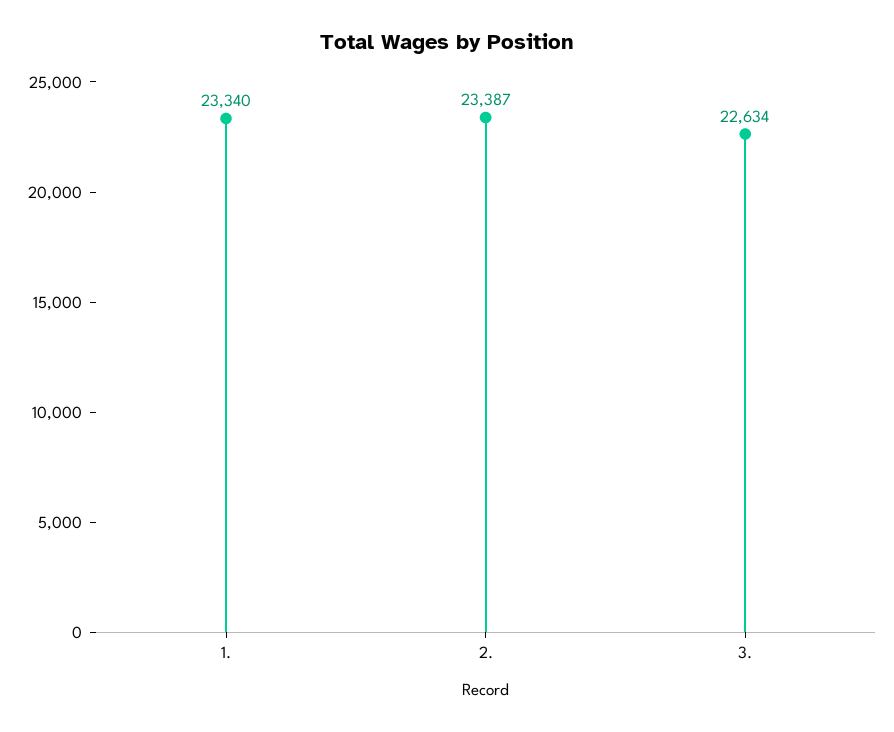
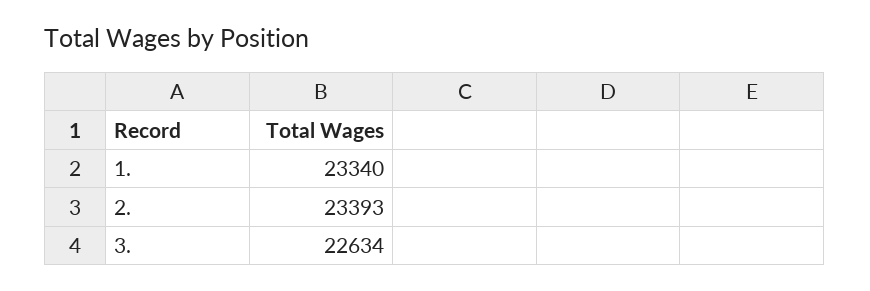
  {
    "1.": 23340,
-   "2.": 23387,
+   "2.": 23393,
    "3.": 22634
  }

